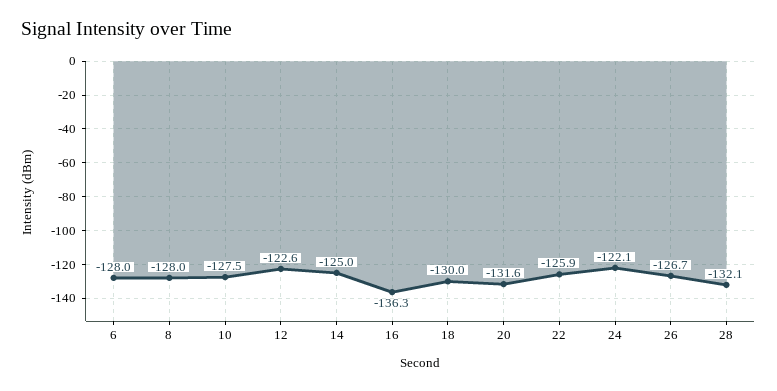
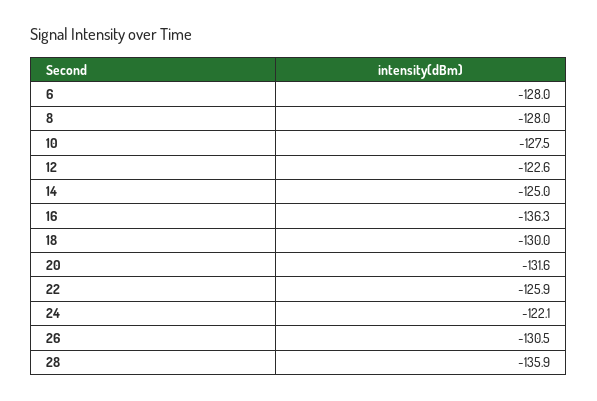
  {
    "6": -128,
    "8": -128,
    "10": -127.5,
    "12": -122.6,
    "14": -125,
    "16": -136.3,
    "18": -130,
    "20": -131.6,
    "22": -125.9,
    "24": -122.1,
-   "26": -126.7,
+   "26": -130.5,
-   "28": -132.1
+   "28": -135.9
  }

